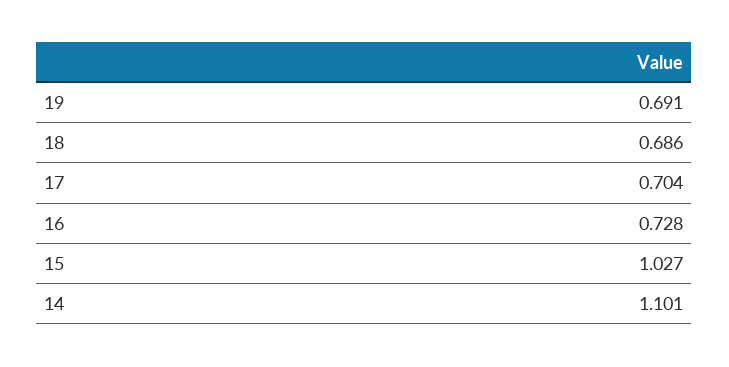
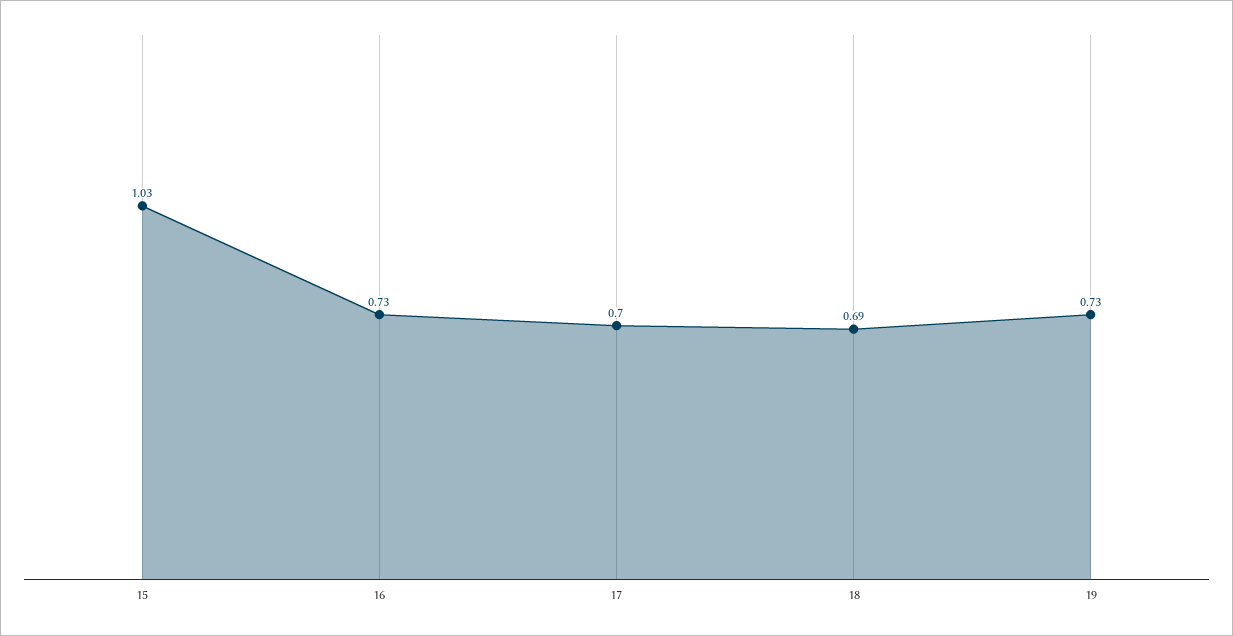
  {
-   "19": 0.691,
+   "19": 0.73,
    "18": 0.686,
    "17": 0.704,
    "16": 0.728,
-   "15": 1.027,
+   "15": 1.027
-   "14": 1.101
  }

